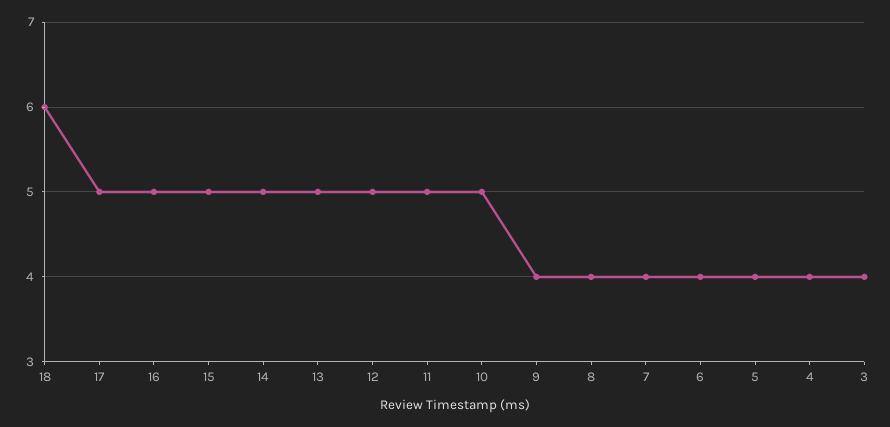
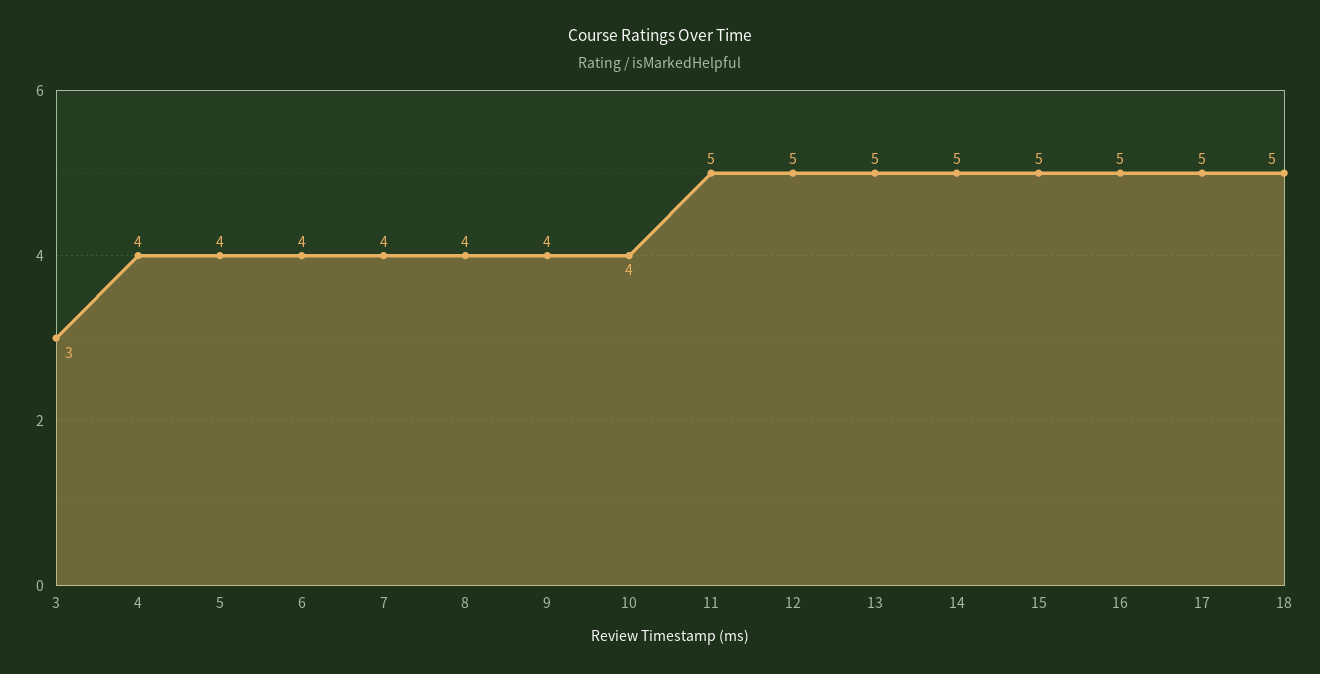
  {
-   "18": 6,
+   "18": 5,
    "17": 5,
    "16": 5,
    "15": 5,
    "14": 5,
    "13": 5,
    "12": 5,
    "11": 5,
-   "10": 5,
+   "10": 4,
    "9": 4,
    "8": 4,
    "7": 4,
    "6": 4,
    "5": 4,
    "4": 4,
-   "3": 4
+   "3": 3
  }

